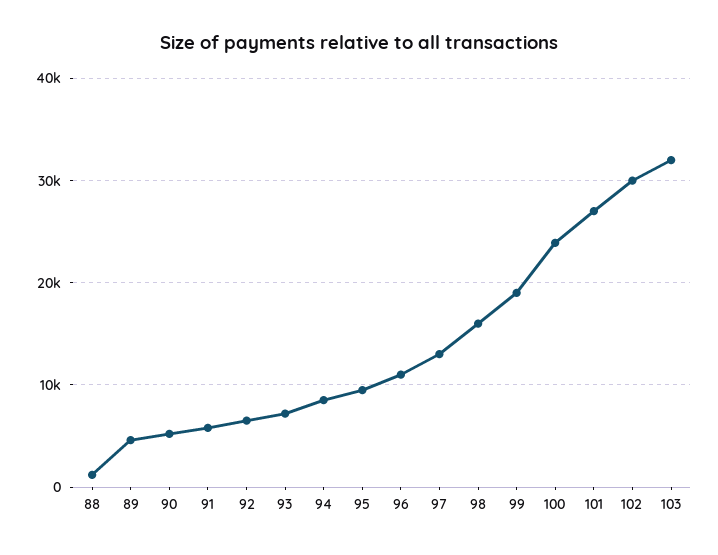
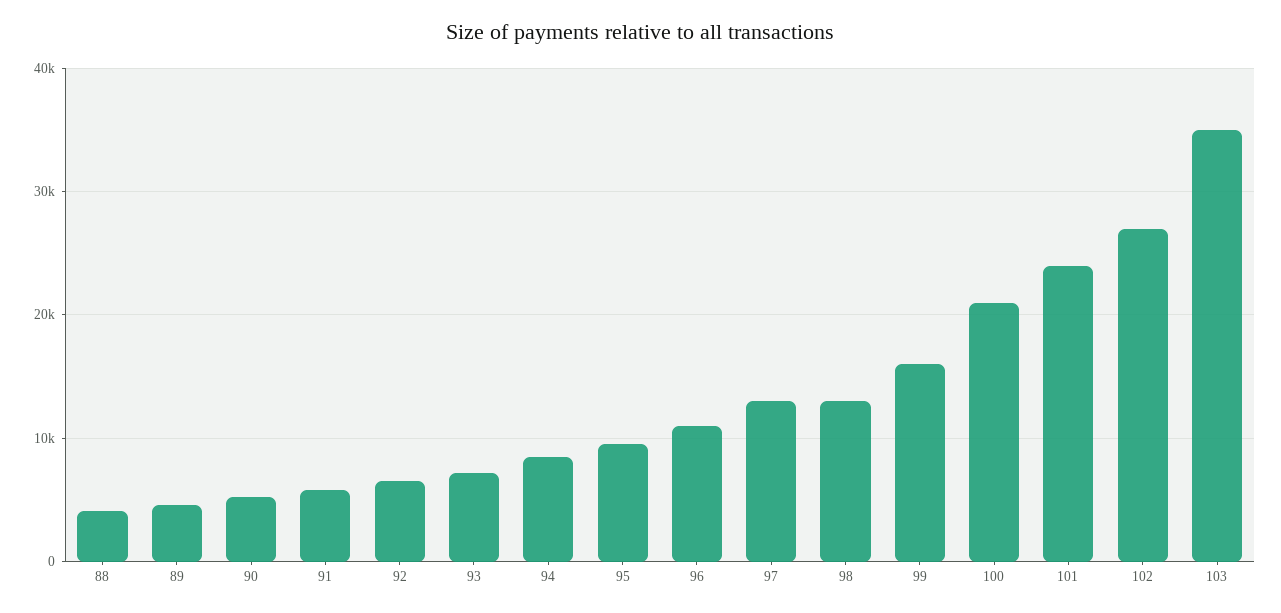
  {
-   "88": 1000,
+   "88": 4000,
    "89": 5000,
    "90": 5000,
    "91": 6000,
    "92": 7000,
    "93": 7000,
    "94": 9000,
    "95": 10000,
    "96": 11000,
    "97": 13000,
-   "98": 16000,
+   "98": 13000,
-   "99": 19000,
+   "99": 16000,
-   "100": 24000,
+   "100": 21000,
-   "101": 27000,
+   "101": 24000,
-   "102": 30000,
+   "102": 27000,
-   "103": 32000
+   "103": 35000
  }

